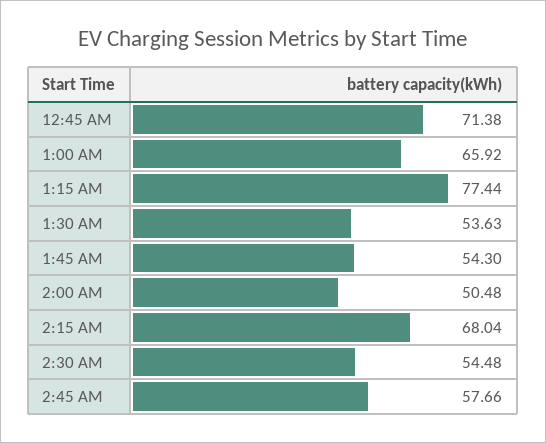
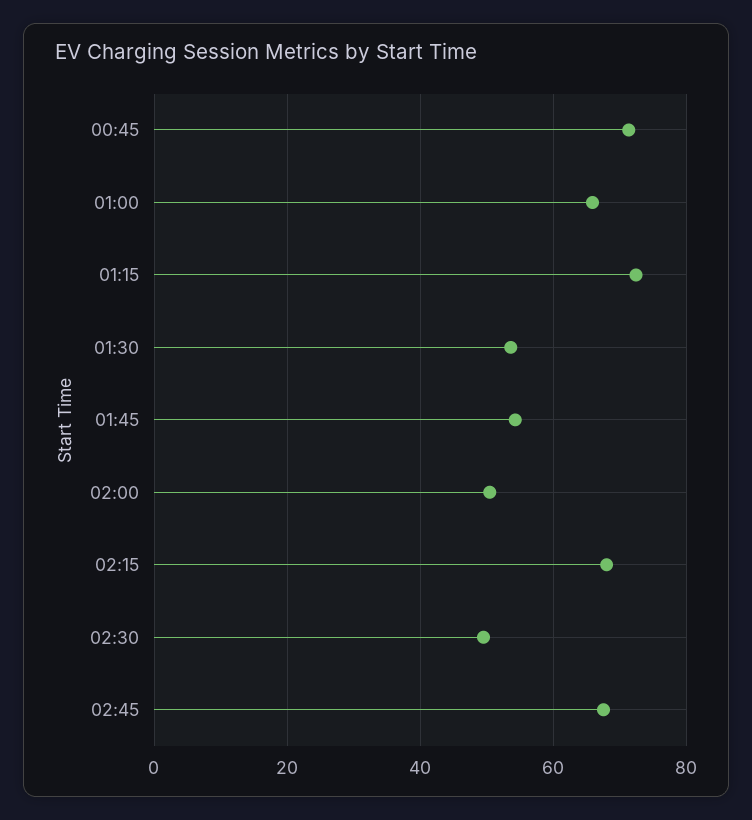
  {
    "12:45 AM": 71.38,
    "1:00 AM": 65.92,
-   "1:15 AM": 77.44,
+   "1:15 AM": 72,
    "1:30 AM": 53.63,
    "1:45 AM": 54.3,
    "2:00 AM": 50.48,
    "2:15 AM": 68.04,
-   "2:30 AM": 54.48,
+   "2:30 AM": 50,
-   "2:45 AM": 57.66
+   "2:45 AM": 68
  }

